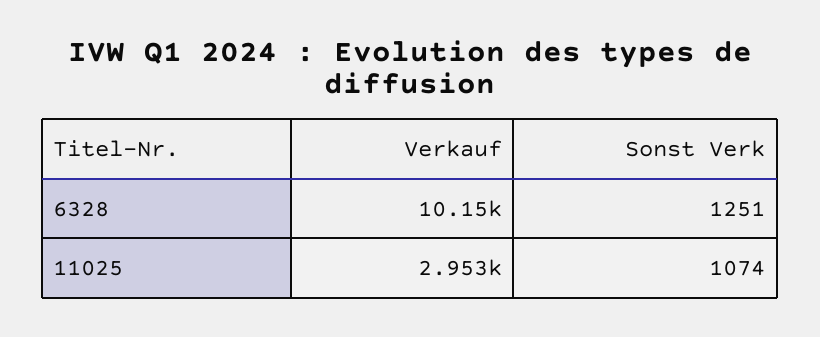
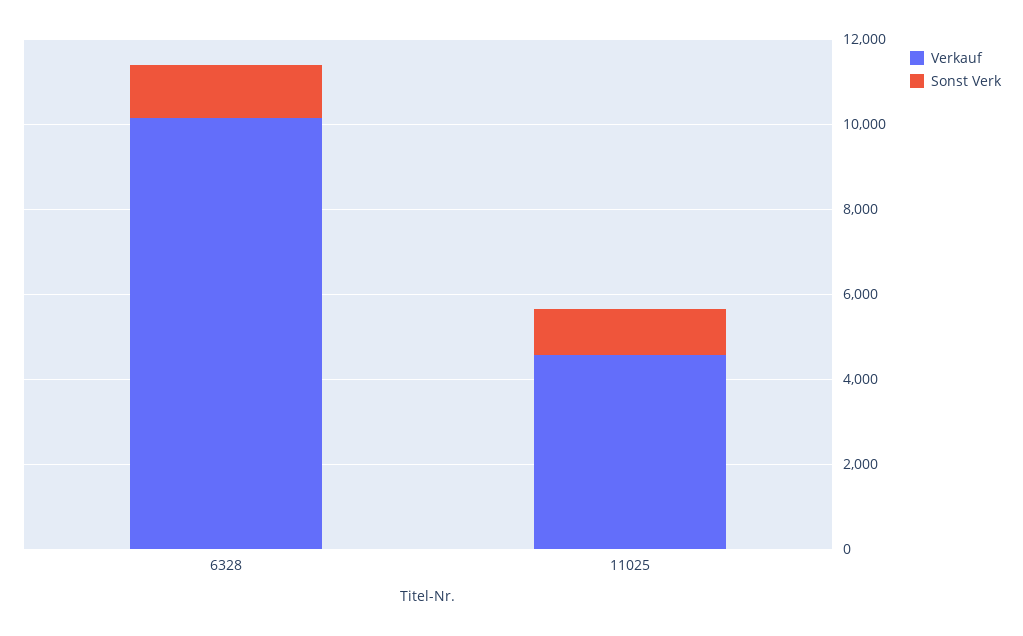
  {
    "Verkauf": {
      "6328": 10150,
-     "11025": 2953
+     "11025": 4500
    },
    "Sonst Verk": {
      "6328": 1251,
      "11025": 1074
    }
  }

